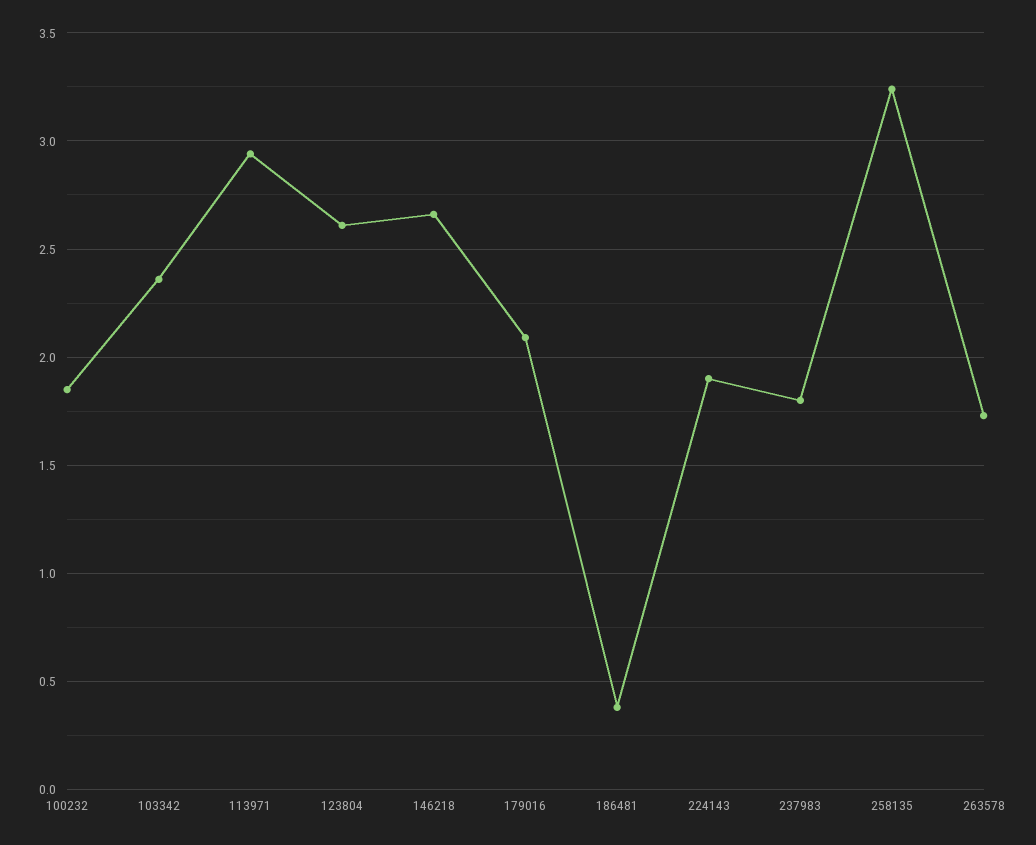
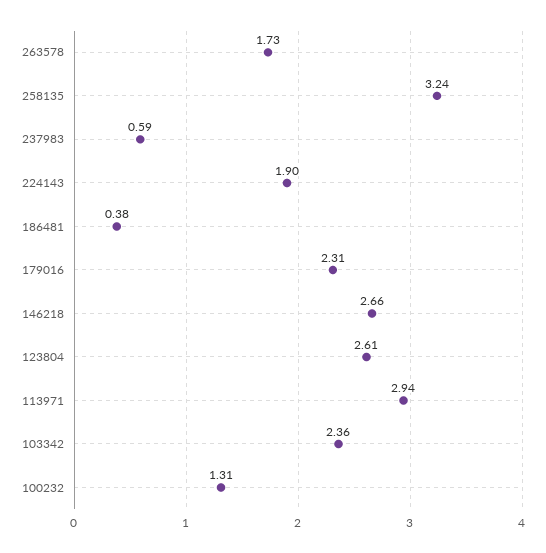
  {
-   "100232": 1.85,
+   "100232": 1.31,
    "103342": 2.36,
    "113971": 2.94,
    "123804": 2.61,
    "146218": 2.66,
-   "179016": 2.1,
+   "179016": 2.31,
    "186481": 0.38,
    "224143": 1.9,
-   "237983": 1.8,
+   "237983": 0.59,
    "258135": 3.24,
    "263578": 1.73
  }

